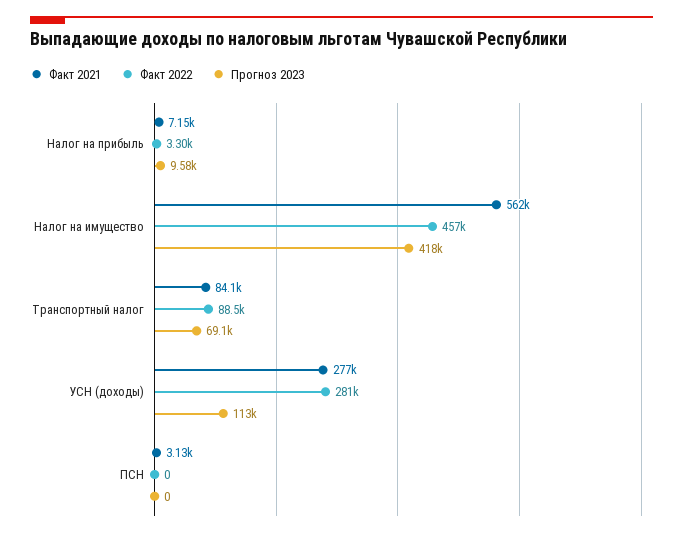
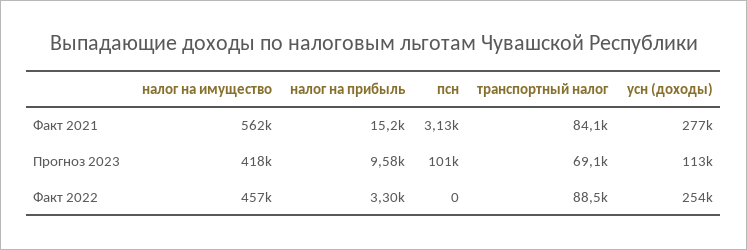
  {
    "Факт 2021": {
-     "Налог на прибыль": 7150,
+     "Налог на прибыль": 15200,
      "Налог на имущество": 562000,
      "Транспортный налог": 84100,
      "УСН (доходы)": 277000,
      "ПСН": 3130
    },
    "Факт 2022": {
      "Налог на прибыль": 3300,
      "Налог на имущество": 457000,
      "Транспортный налог": 88500,
-     "УСН (доходы)": 281000,
+     "УСН (доходы)": 254000,
      "ПСН": 0
    },
    "Прогноз 2023": {
      "Налог на прибыль": 9580,
      "Налог на имущество": 418000,
      "Транспортный налог": 69100,
      "УСН (доходы)": 113000,
-     "ПСН": 0
+     "ПСН": 101000
    }
  }

